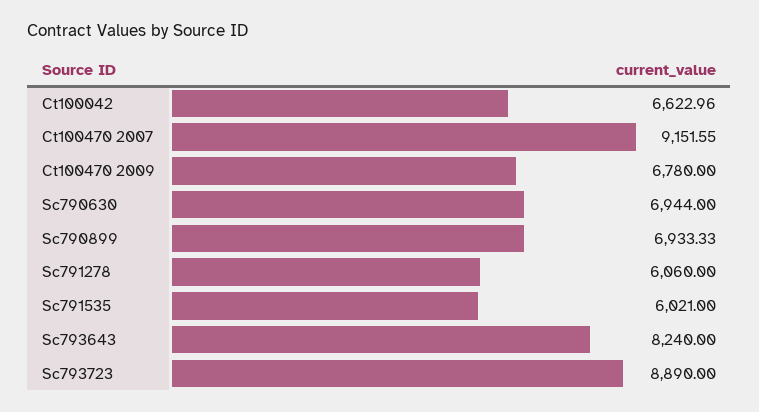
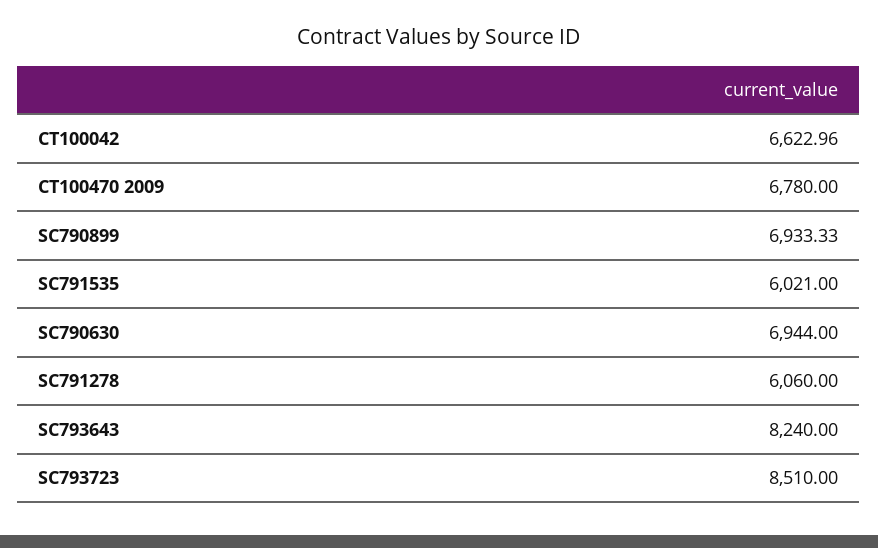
  {
    "Ct100042": 6622.96,
-   "Ct100470 2007": 9151.55,
    "Ct100470 2009": 6780,
    "Sc790630": 6944,
    "Sc790899": 6933.33,
    "Sc791278": 6060,
    "Sc791535": 6021,
    "Sc793643": 8240,
-   "Sc793723": 8890
+   "Sc793723": 8510
  }

